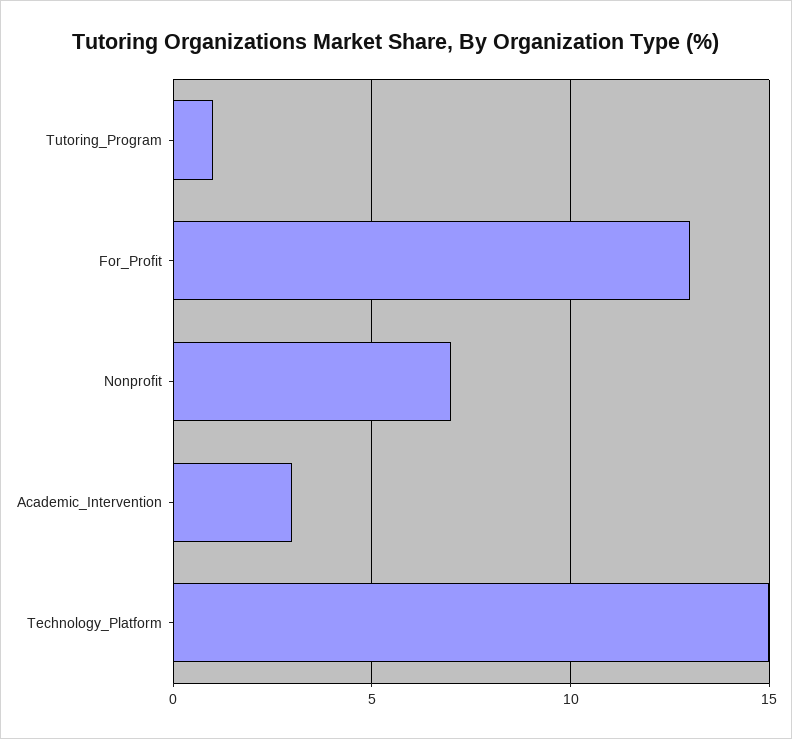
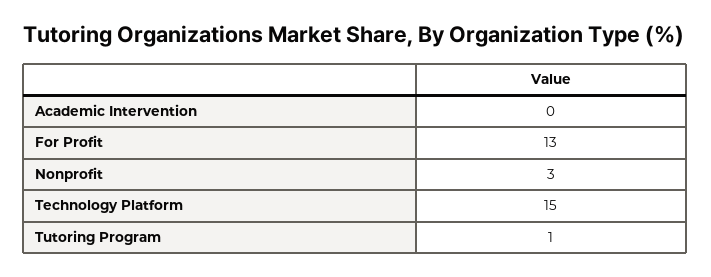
  {
    "Tutoring_Program": 1,
    "For_Profit": 13,
-   "Nonprofit": 7,
+   "Nonprofit": 3,
-   "Academic_Intervention": 3,
+   "Academic_Intervention": 0,
    "Technology_Platform": 15
  }

